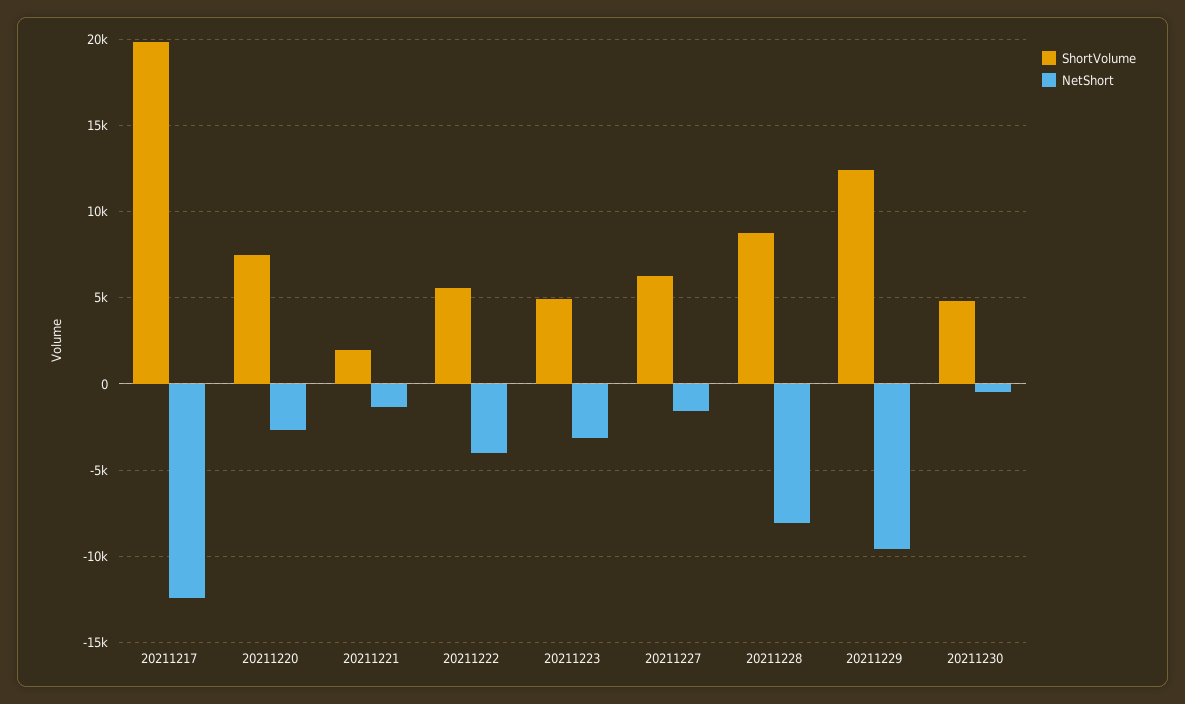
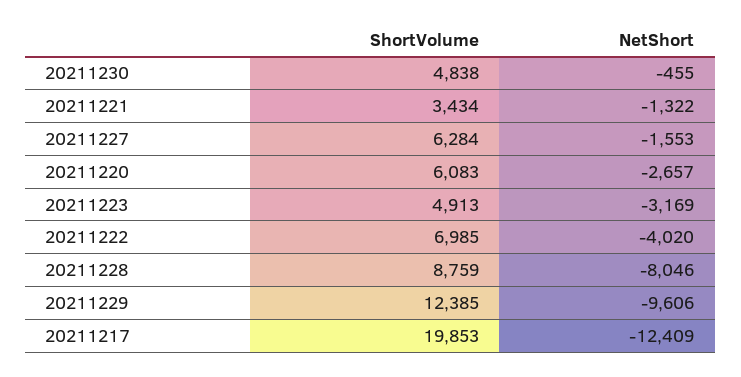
  {
    "ShortVolume": {
      "20211217": 19853,
-     "20211220": 7500,
+     "20211220": 6083,
-     "20211221": 2000,
+     "20211221": 3434,
-     "20211222": 5500,
+     "20211222": 6985,
      "20211223": 4913,
      "20211227": 6284,
      "20211228": 8759,
      "20211229": 12385,
      "20211230": 4838
    },
    "NetShort": {
      "20211217": -12409,
      "20211220": -2657,
      "20211221": -1322,
      "20211222": -4020,
      "20211223": -3169,
      "20211227": -1553,
      "20211228": -8046,
      "20211229": -9606,
      "20211230": -455
    }
  }

